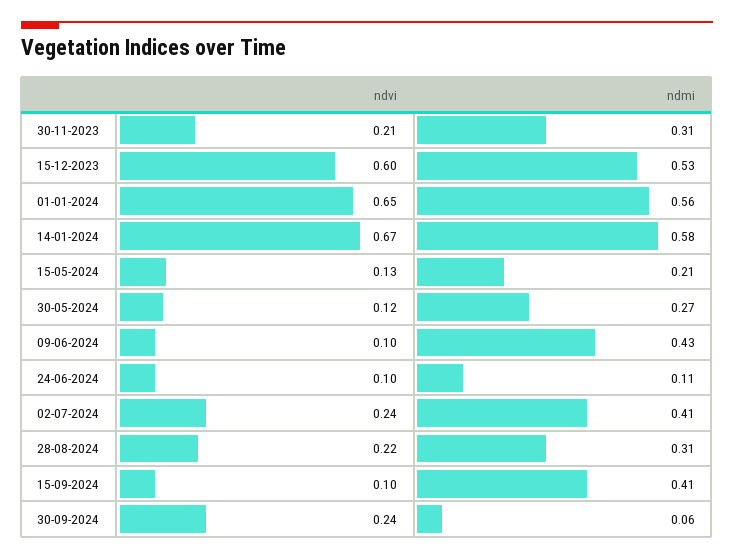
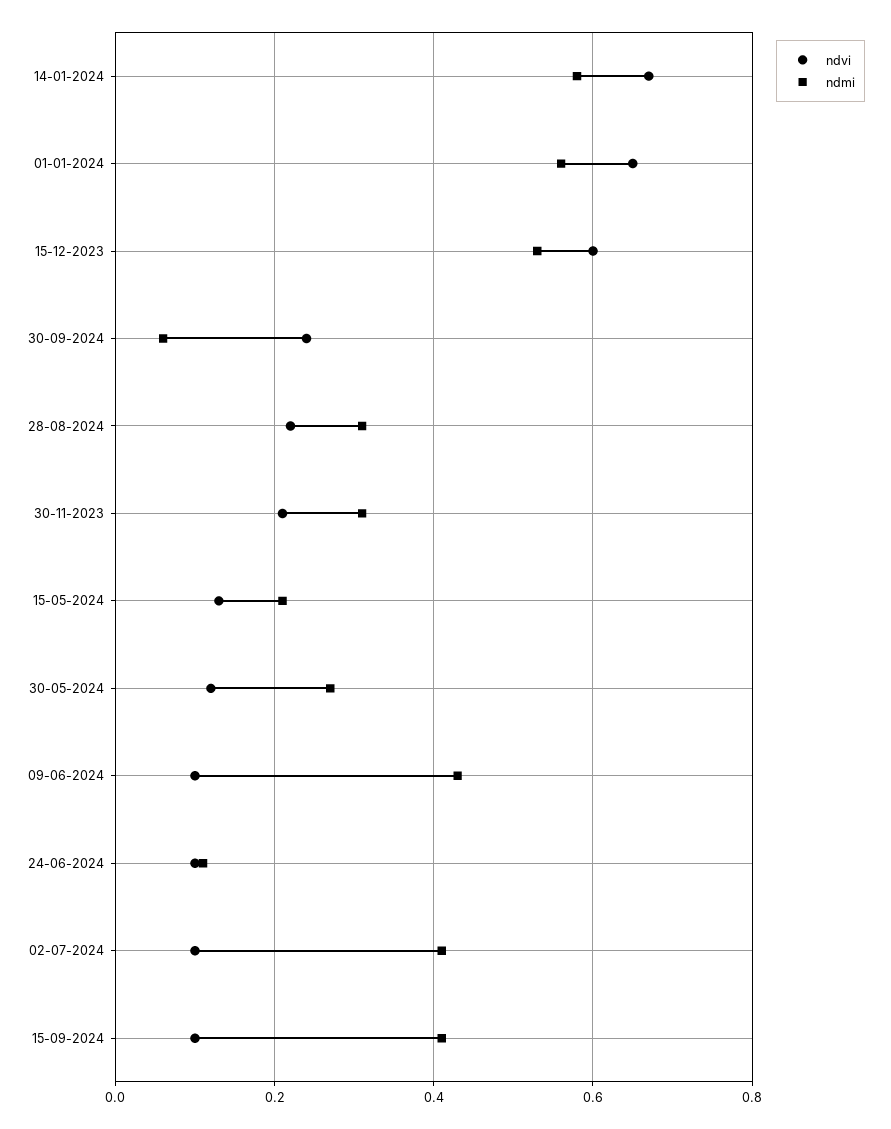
  {
    "ndvi": {
      "30-11-2023": 0.21,
      "15-12-2023": 0.6,
      "01-01-2024": 0.65,
      "14-01-2024": 0.67,
      "15-05-2024": 0.13,
      "30-05-2024": 0.12,
      "09-06-2024": 0.1,
      "24-06-2024": 0.1,
-     "02-07-2024": 0.24,
+     "02-07-2024": 0.1,
      "28-08-2024": 0.22,
      "15-09-2024": 0.1,
      "30-09-2024": 0.24
    },
    "ndmi": {
      "30-11-2023": 0.31,
      "15-12-2023": 0.53,
      "01-01-2024": 0.56,
      "14-01-2024": 0.58,
      "15-05-2024": 0.21,
      "30-05-2024": 0.27,
      "09-06-2024": 0.43,
      "24-06-2024": 0.11,
      "02-07-2024": 0.41,
      "28-08-2024": 0.31,
      "15-09-2024": 0.41,
      "30-09-2024": 0.06
    }
  }

